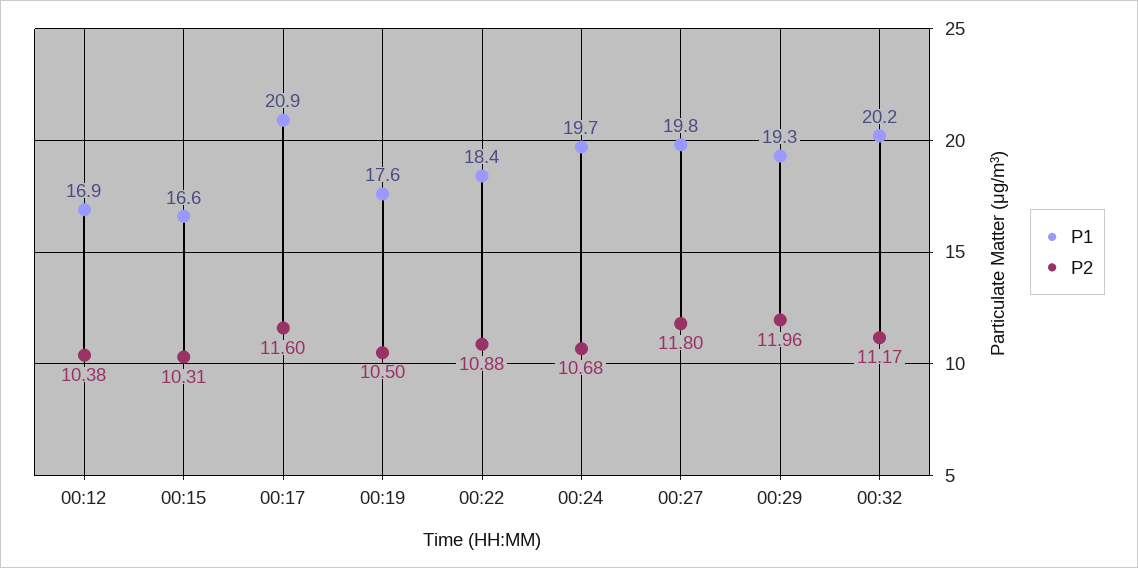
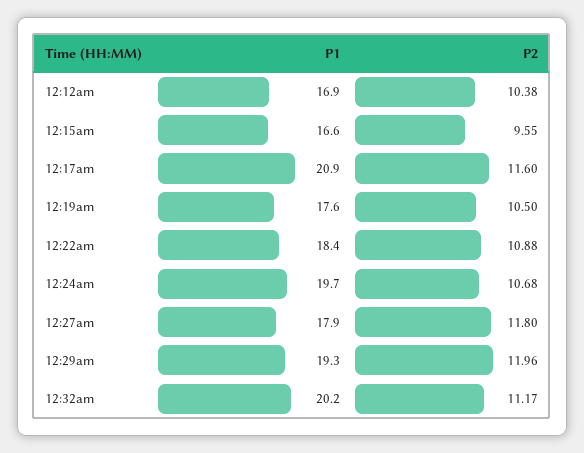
  {
    "P1": {
      "00:12": 16.9,
      "00:15": 16.6,
      "00:17": 20.9,
      "00:19": 17.6,
      "00:22": 18.4,
      "00:24": 19.7,
-     "00:27": 19.8,
+     "00:27": 17.9,
      "00:29": 19.3,
      "00:32": 20.2
    },
    "P2": {
      "00:12": 10.38,
-     "00:15": 10.31,
+     "00:15": 9.55,
      "00:17": 11.6,
      "00:19": 10.5,
      "00:22": 10.88,
      "00:24": 10.68,
      "00:27": 11.8,
      "00:29": 11.96,
      "00:32": 11.17
    }
  }

